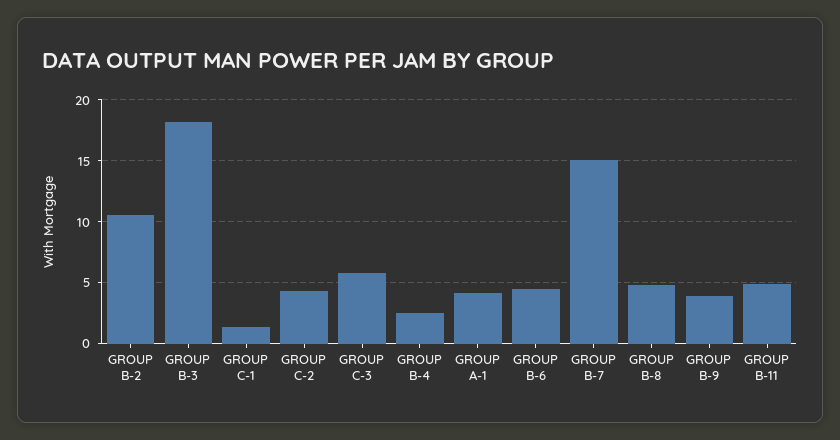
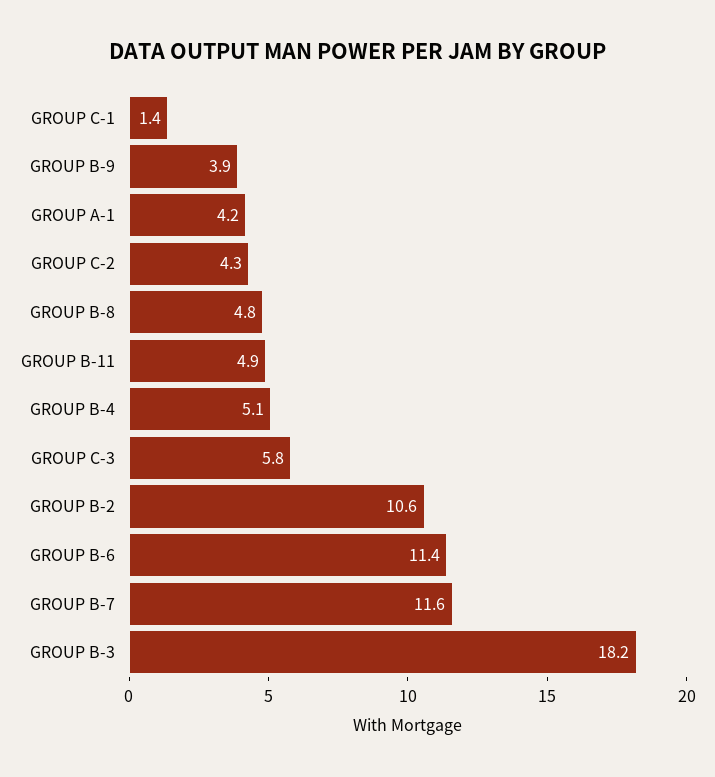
  {
    "GROUP B-2": 10.6,
    "GROUP B-3": 18.2,
    "GROUP C-1": 1.4,
    "GROUP C-2": 4.3,
    "GROUP C-3": 5.8,
-   "GROUP B-4": 2.5,
+   "GROUP B-4": 5.1,
    "GROUP A-1": 4.2,
-   "GROUP B-6": 4.5,
+   "GROUP B-6": 11.4,
-   "GROUP B-7": 15,
+   "GROUP B-7": 11.6,
    "GROUP B-8": 4.8,
    "GROUP B-9": 3.9,
    "GROUP B-11": 4.9
  }

